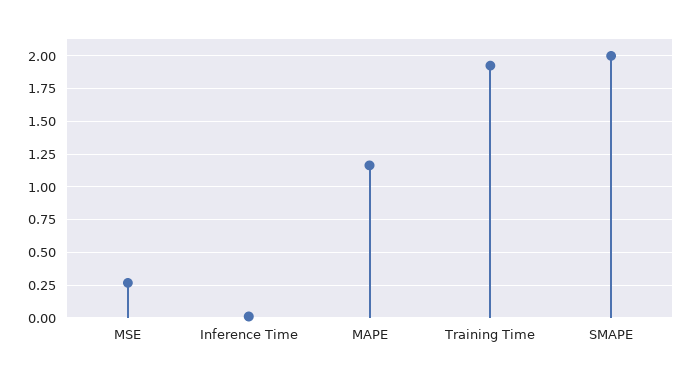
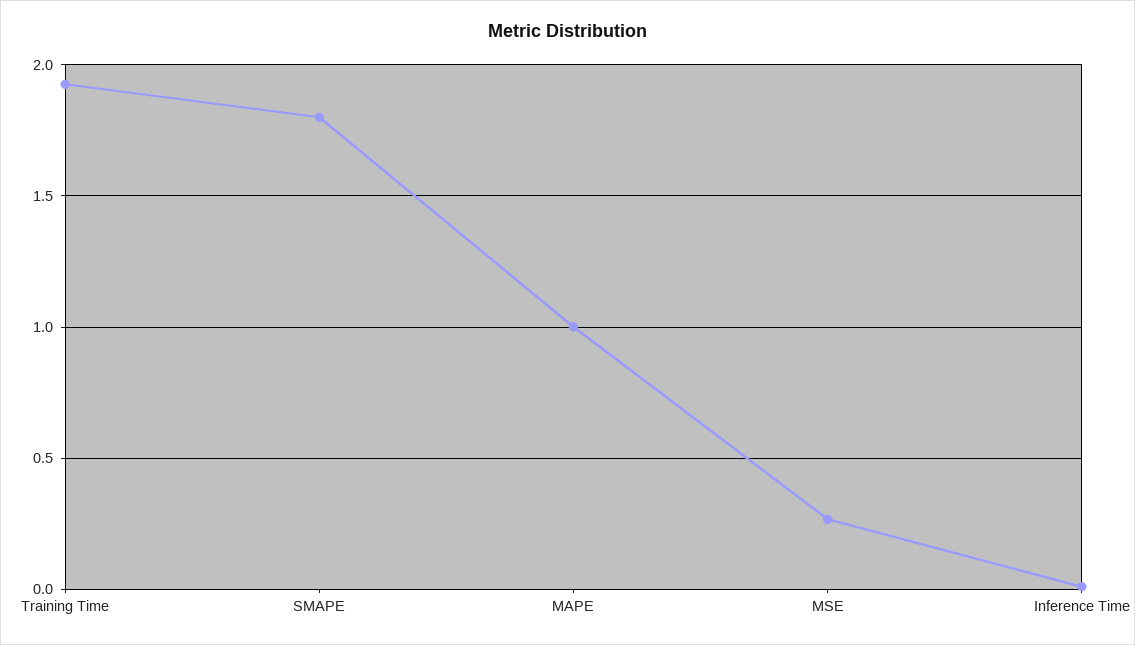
  {
    "MSE": 0.25,
    "Inference Time": 0,
-   "MAPE": 1.15,
+   "MAPE": 1,
    "Training Time": 1.95,
-   "SMAPE": 2
+   "SMAPE": 1.8
  }

